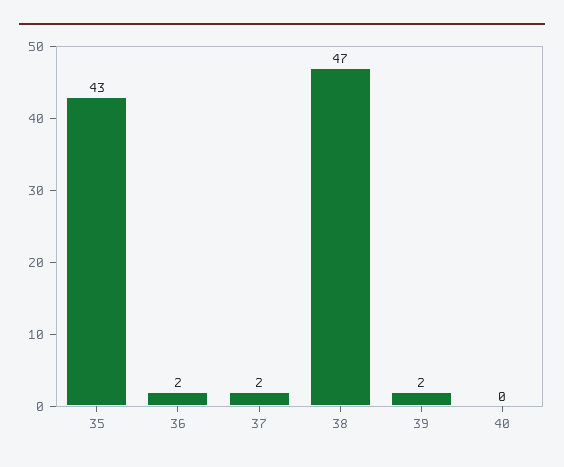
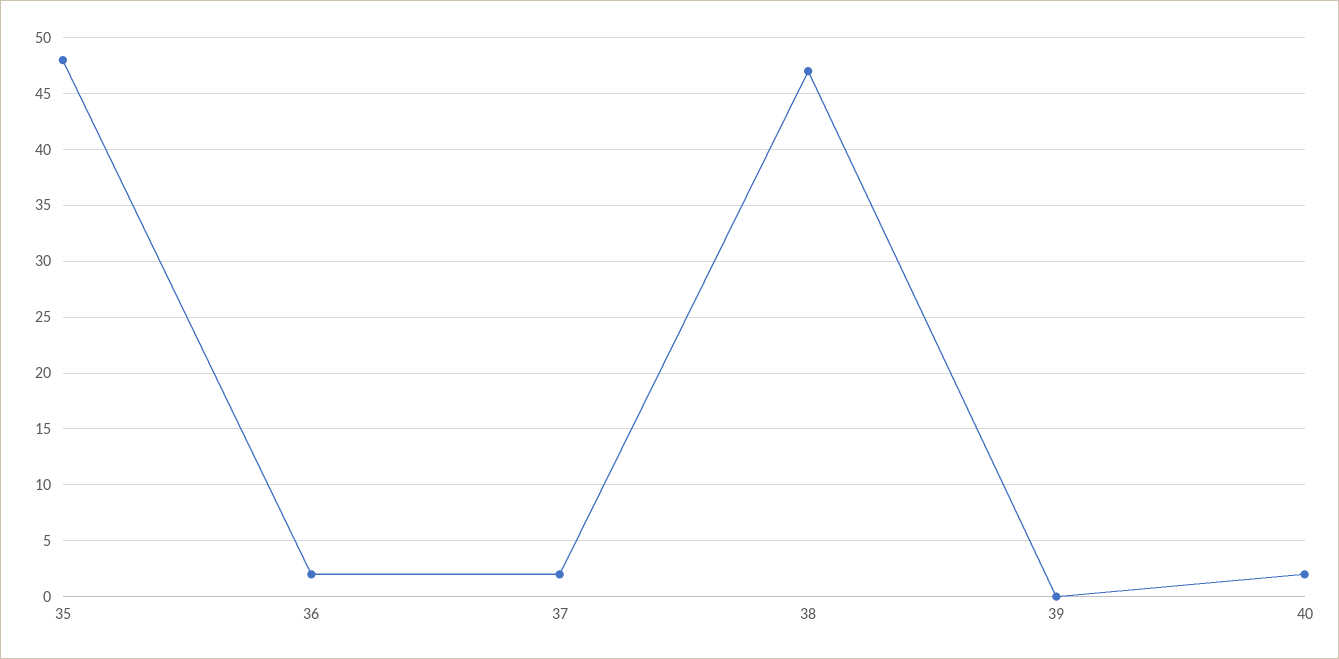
  {
-   "35": 43,
+   "35": 48,
    "36": 2,
    "37": 2,
    "38": 47,
-   "39": 2,
+   "39": 0,
-   "40": 0
+   "40": 2
  }

